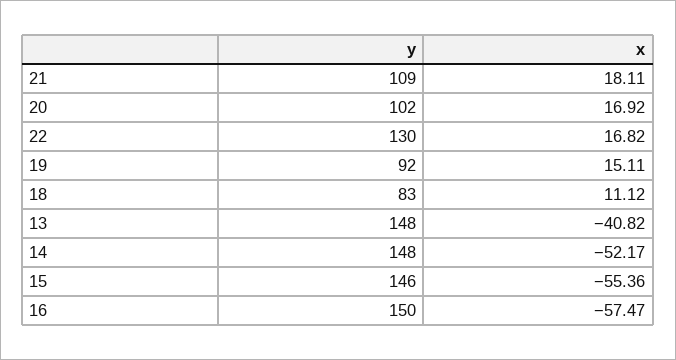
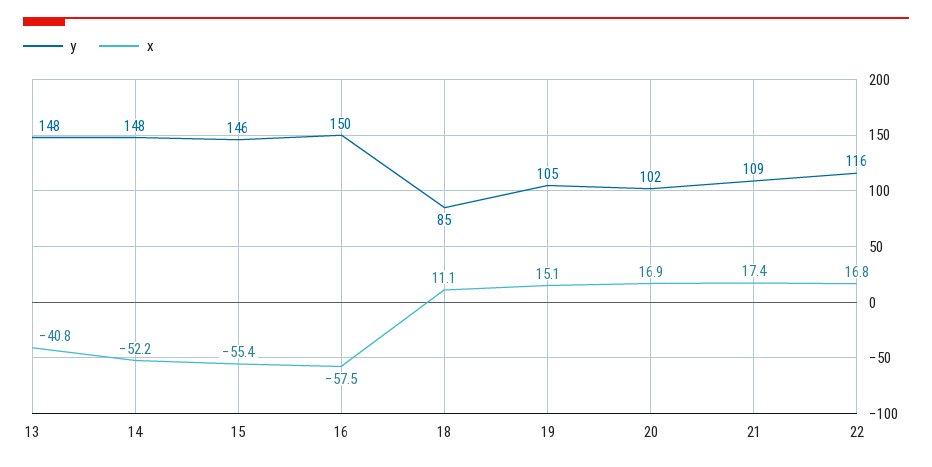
  {
    "y": {
      "21": 109,
      "20": 102,
-     "22": 130,
+     "22": 116,
-     "19": 92,
+     "19": 105,
-     "18": 83,
+     "18": 85,
      "13": 148,
      "14": 148,
      "15": 146,
      "16": 150
    },
    "x": {
-     "21": 18.11,
+     "21": 17.4,
      "20": 16.92,
      "22": 16.82,
      "19": 15.11,
      "18": 11.12,
      "13": -40.82,
      "14": -52.17,
      "15": -55.36,
      "16": -57.47
    }
  }

